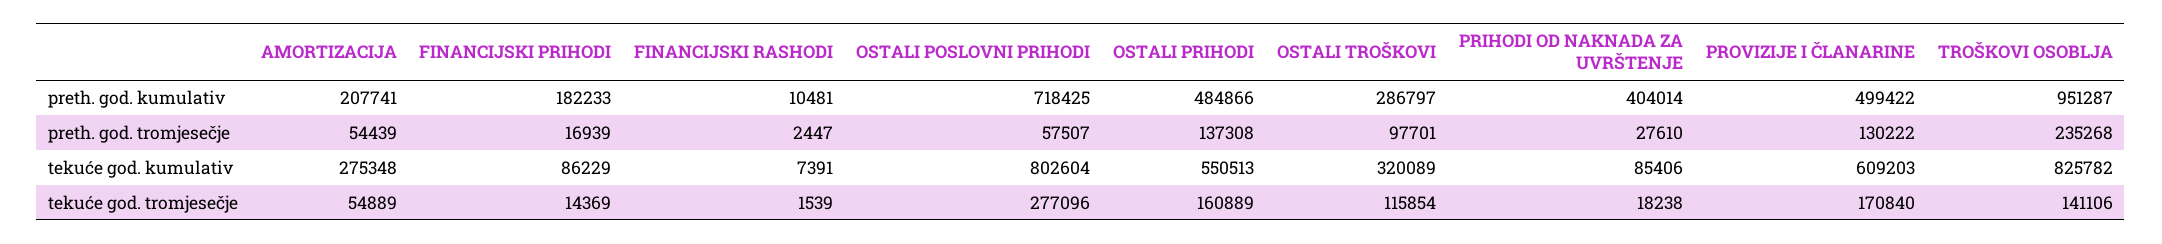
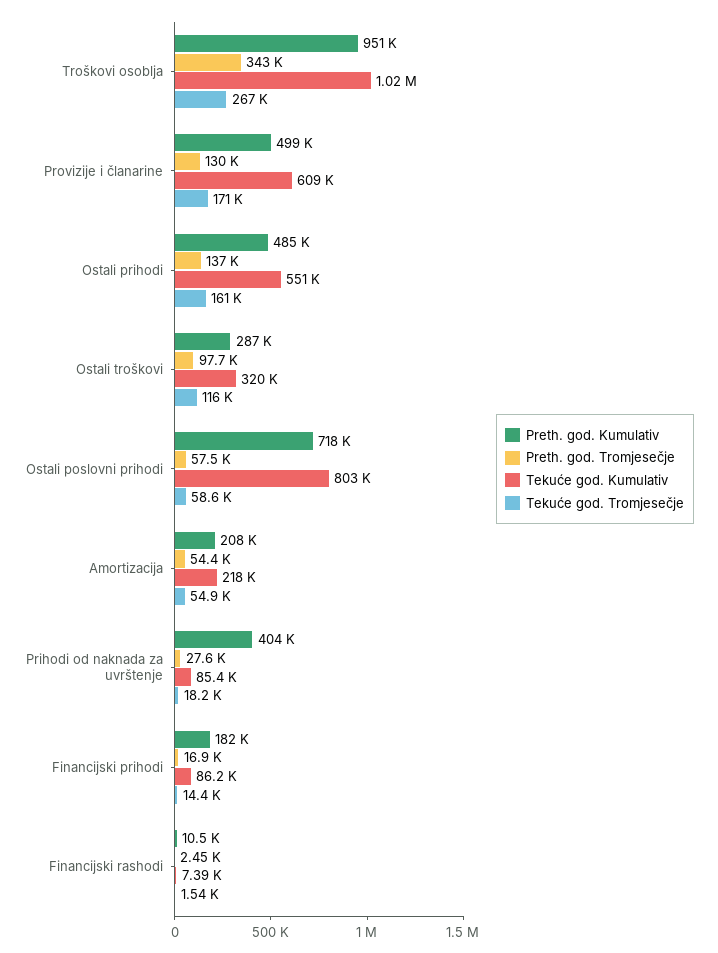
  {
    "preth. god. kumulativ": {
      "AMORTIZACIJA": 207741,
      "FINANCIJSKI PRIHODI": 182233,
      "FINANCIJSKI RASHODI": 10481,
      "OSTALI POSLOVNI PRIHODI": 718425,
      "OSTALI PRIHODI": 484866,
      "OSTALI TROŠKOVI": 286797,
      "PRIHODI OD NAKNADA ZA UVRŠTENJE": 404014,
      "PROVIZIJE I ČLANARINE": 499422,
      "TROŠKOVI OSOBLJA": 951287
    },
    "preth. god. tromjesečje": {
      "AMORTIZACIJA": 54439,
      "FINANCIJSKI PRIHODI": 16939,
      "FINANCIJSKI RASHODI": 2447,
      "OSTALI POSLOVNI PRIHODI": 57507,
      "OSTALI PRIHODI": 137308,
      "OSTALI TROŠKOVI": 97701,
      "PRIHODI OD NAKNADA ZA UVRŠTENJE": 27610,
      "PROVIZIJE I ČLANARINE": 130222,
-     "TROŠKOVI OSOBLJA": 235268
+     "TROŠKOVI OSOBLJA": 343000
    },
    "tekuće god. kumulativ": {
-     "AMORTIZACIJA": 275348,
+     "AMORTIZACIJA": 218000,
      "FINANCIJSKI PRIHODI": 86229,
      "FINANCIJSKI RASHODI": 7391,
      "OSTALI POSLOVNI PRIHODI": 802604,
      "OSTALI PRIHODI": 550513,
      "OSTALI TROŠKOVI": 320089,
      "PRIHODI OD NAKNADA ZA UVRŠTENJE": 85406,
      "PROVIZIJE I ČLANARINE": 609203,
-     "TROŠKOVI OSOBLJA": 825782
+     "TROŠKOVI OSOBLJA": 1020000
    },
    "tekuće god. tromjesečje": {
      "AMORTIZACIJA": 54889,
      "FINANCIJSKI PRIHODI": 14369,
      "FINANCIJSKI RASHODI": 1539,
-     "OSTALI POSLOVNI PRIHODI": 277096,
+     "OSTALI POSLOVNI PRIHODI": 58600,
      "OSTALI PRIHODI": 160889,
      "OSTALI TROŠKOVI": 115854,
      "PRIHODI OD NAKNADA ZA UVRŠTENJE": 18238,
      "PROVIZIJE I ČLANARINE": 170840,
-     "TROŠKOVI OSOBLJA": 141106
+     "TROŠKOVI OSOBLJA": 267000
    }
  }

